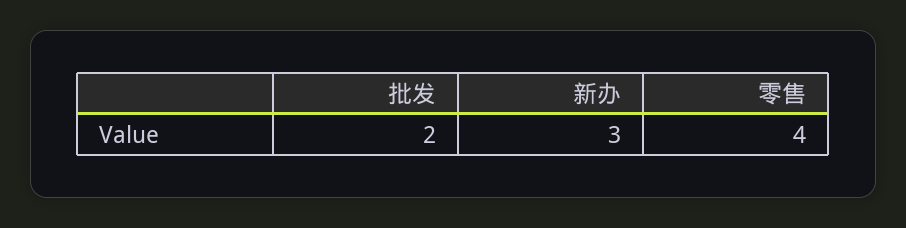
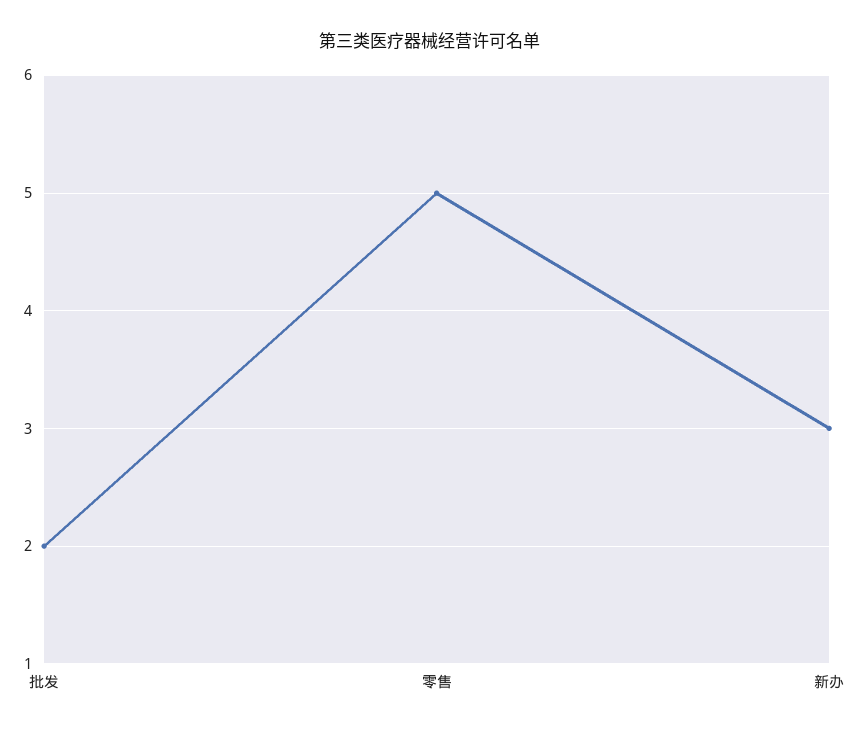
  {
    "批发": 2,
    "新办": 3,
-   "零售": 4
+   "零售": 5
  }

